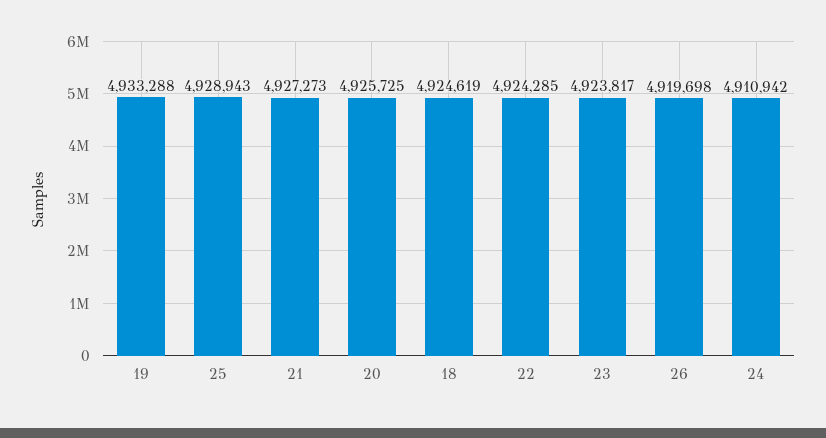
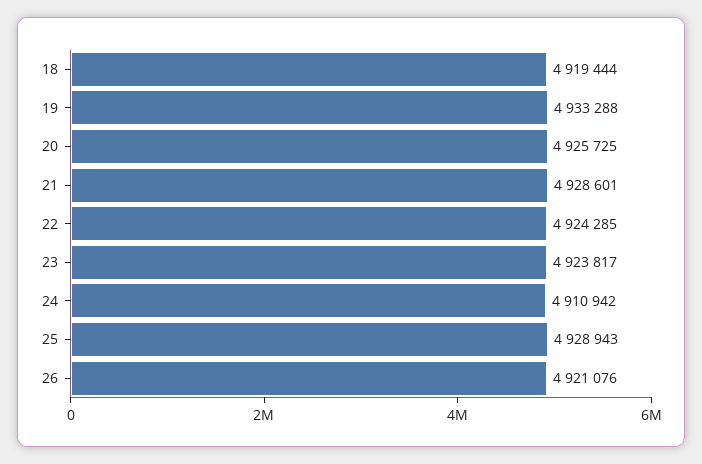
  {
    "19": 4933288,
    "25": 4928943,
-   "21": 4927273,
+   "21": 4928601,
    "20": 4925725,
-   "18": 4924619,
+   "18": 4919444,
    "22": 4924285,
    "23": 4923817,
-   "26": 4919698,
+   "26": 4921076,
    "24": 4910942
  }

